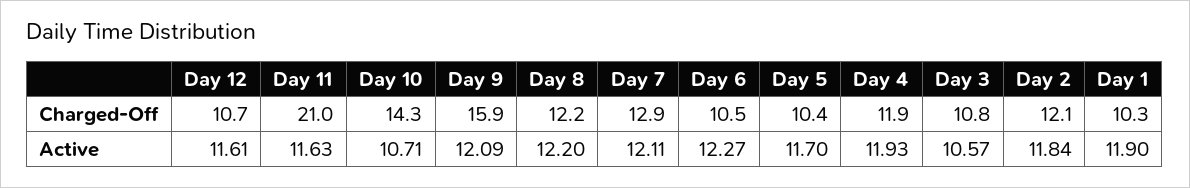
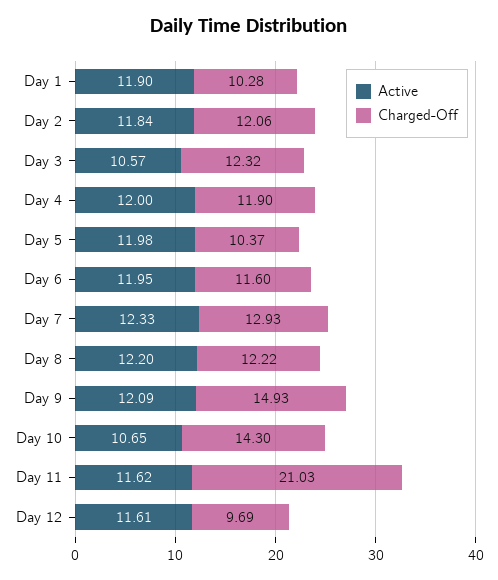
  {
    "Charged-Off": {
-     "Day 12": 10.7,
+     "Day 12": 9.69,
      "Day 11": 21.03,
      "Day 10": 14.3,
-     "Day 9": 15.9,
+     "Day 9": 14.93,
      "Day 8": 12.22,
      "Day 7": 12.93,
-     "Day 6": 10.5,
+     "Day 6": 11.6,
      "Day 5": 10.37,
      "Day 4": 11.9,
-     "Day 3": 10.8,
+     "Day 3": 12.32,
      "Day 2": 12.06,
      "Day 1": 10.28
    },
    "Active": {
      "Day 12": 11.61,
-     "Day 11": 11.63,
+     "Day 11": 11.62,
-     "Day 10": 10.71,
+     "Day 10": 10.65,
      "Day 9": 12.09,
      "Day 8": 12.2,
-     "Day 7": 12.11,
+     "Day 7": 12.33,
-     "Day 6": 12.27,
+     "Day 6": 11.95,
-     "Day 5": 11.7,
+     "Day 5": 11.98,
-     "Day 4": 11.93,
+     "Day 4": 12,
      "Day 3": 10.57,
      "Day 2": 11.84,
      "Day 1": 11.9
    }
  }

